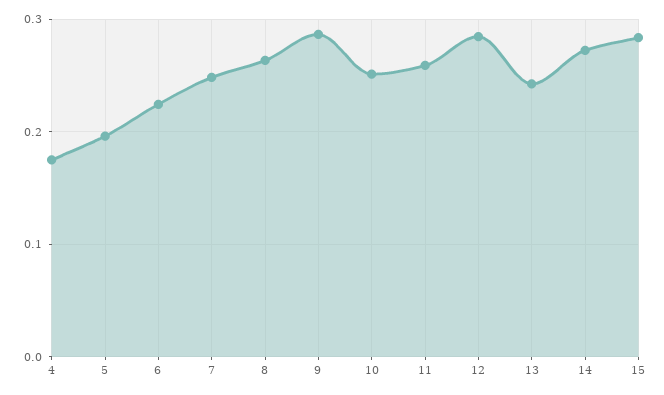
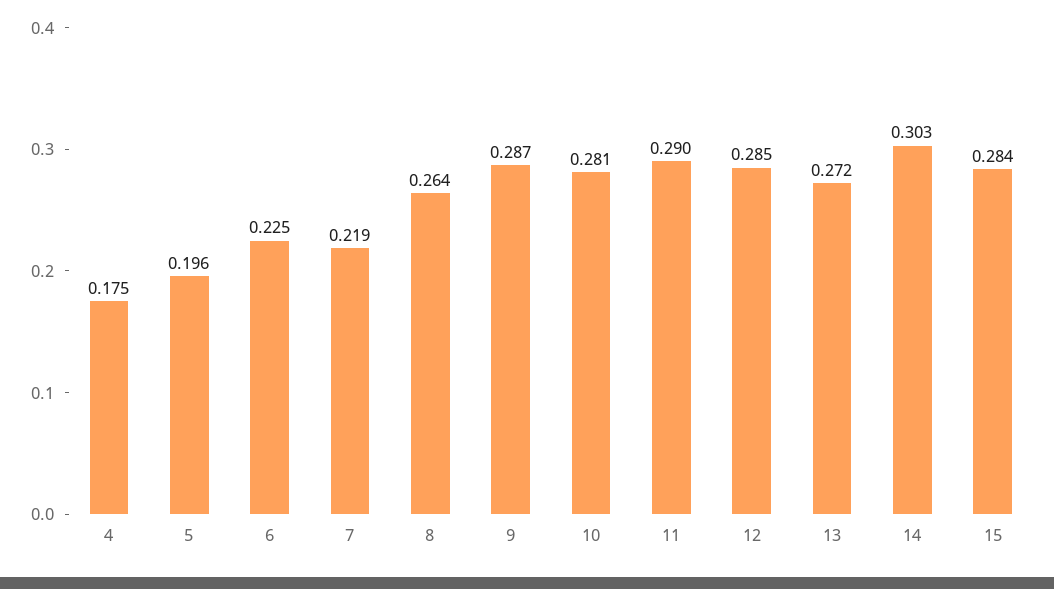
  {
    "4": 0.175,
    "5": 0.196,
    "6": 0.225,
-   "7": 0.25,
+   "7": 0.219,
    "8": 0.264,
    "9": 0.287,
-   "10": 0.25,
+   "10": 0.281,
-   "11": 0.26,
+   "11": 0.29,
    "12": 0.285,
-   "13": 0.24,
+   "13": 0.272,
-   "14": 0.27,
+   "14": 0.303,
    "15": 0.284
  }

